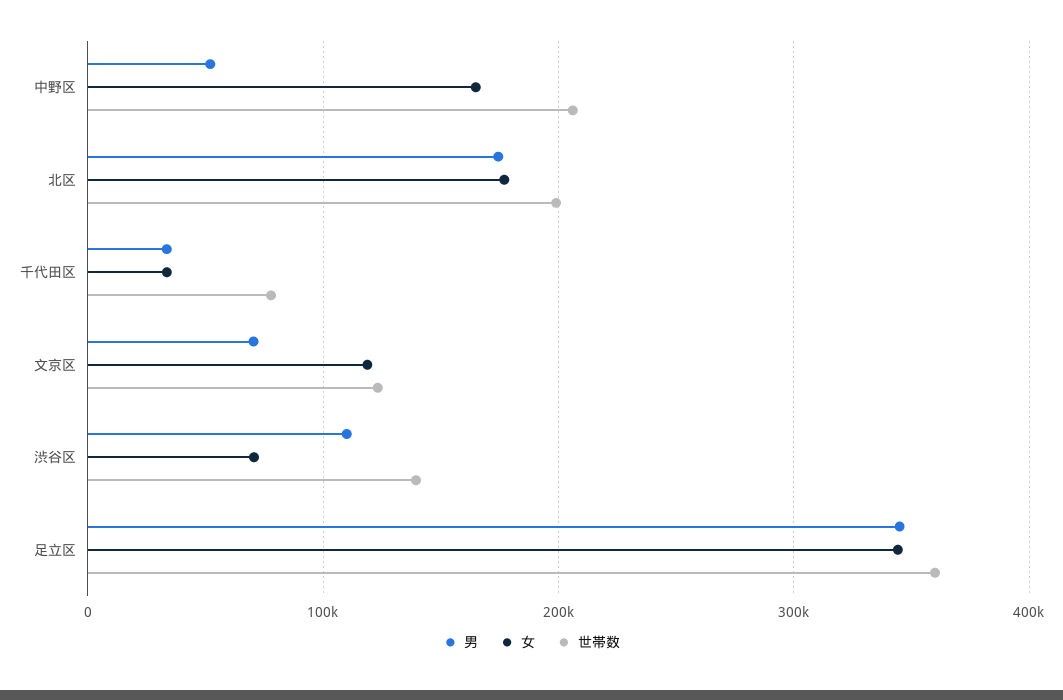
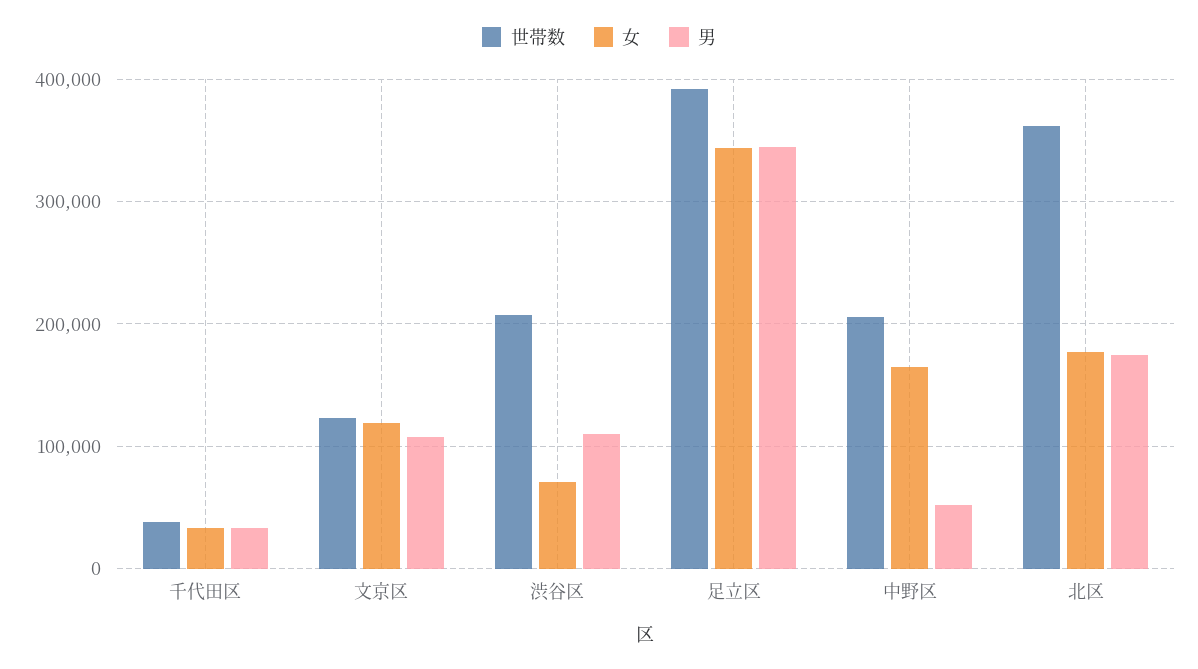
  {
    "男": {
      "中野区": 50000,
      "北区": 170000,
      "千代田区": 30000,
-     "文京区": 70000,
+     "文京区": 110000,
      "渋谷区": 110000,
      "足立区": 340000
    },
    "女": {
      "中野区": 160000,
      "北区": 180000,
      "千代田区": 30000,
      "文京区": 120000,
      "渋谷区": 70000,
      "足立区": 340000
    },
    "世帯数": {
      "中野区": 210000,
-     "北区": 200000,
+     "北区": 360000,
-     "千代田区": 80000,
+     "千代田区": 40000,
      "文京区": 120000,
-     "渋谷区": 140000,
+     "渋谷区": 210000,
-     "足立区": 360000
+     "足立区": 390000
    }
  }

